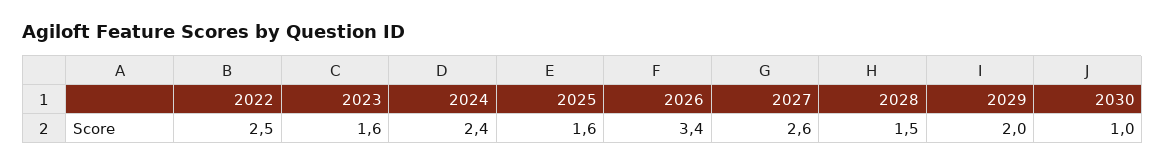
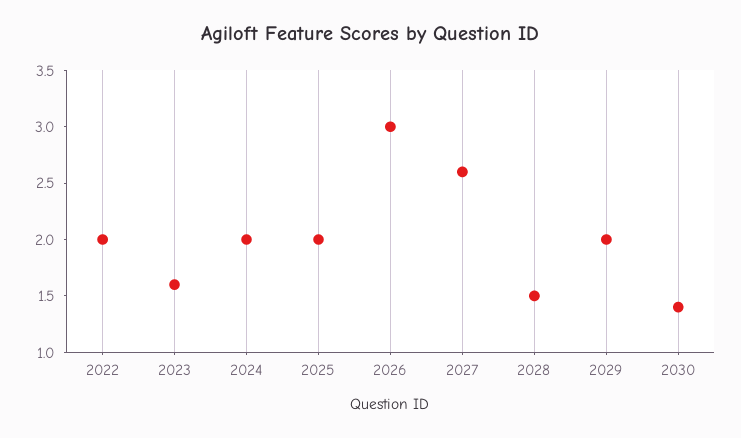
  {
-   "2022": 2.5,
+   "2022": 2,
    "2023": 1.6,
-   "2024": 2.4,
+   "2024": 2,
-   "2025": 1.6,
+   "2025": 2,
-   "2026": 3.4,
+   "2026": 3,
    "2027": 2.6,
    "2028": 1.5,
    "2029": 2,
-   "2030": 1
+   "2030": 1.4
  }

